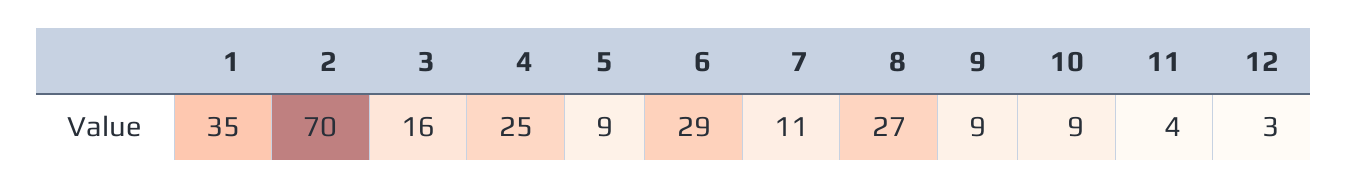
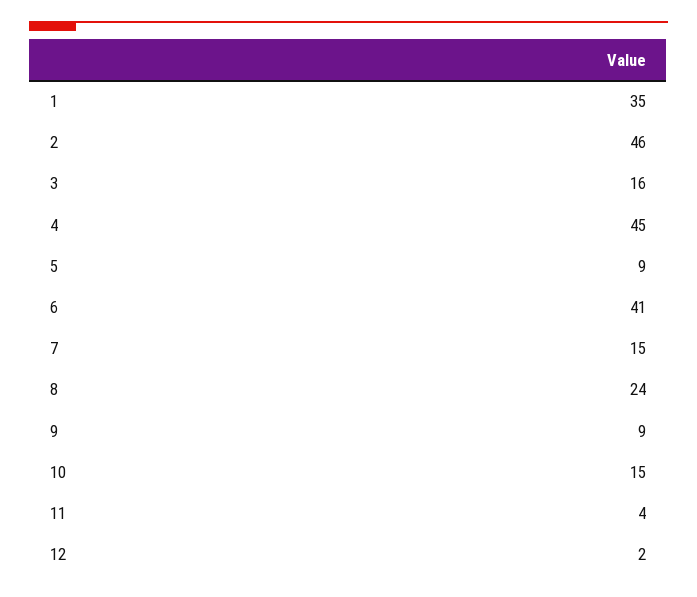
  {
    "1": 35,
-   "2": 70,
+   "2": 46,
    "3": 16,
-   "4": 25,
+   "4": 45,
    "5": 9,
-   "6": 29,
+   "6": 41,
-   "7": 11,
+   "7": 15,
-   "8": 27,
+   "8": 24,
    "9": 9,
-   "10": 9,
+   "10": 15,
    "11": 4,
-   "12": 3
+   "12": 2
  }

